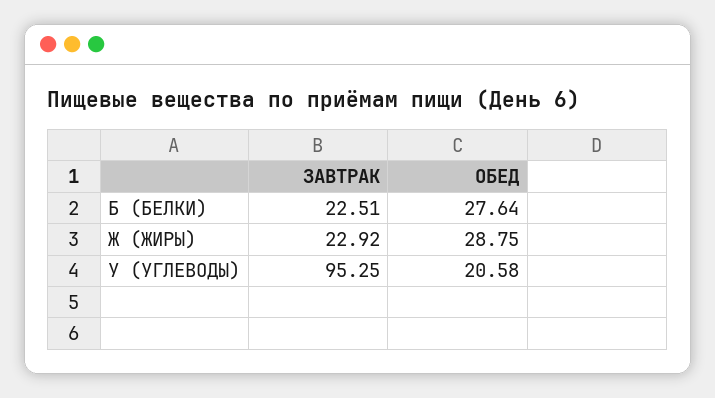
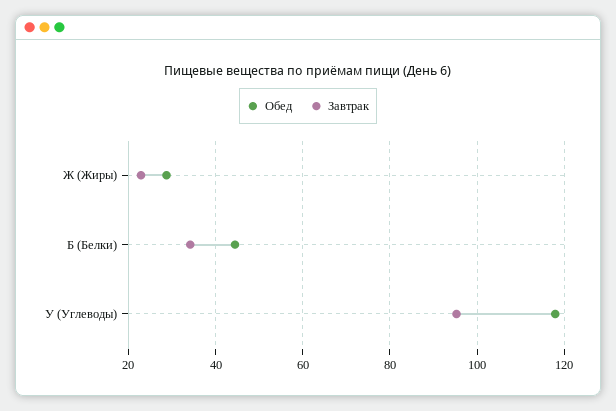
  {
    "ЗАВТРАК": {
-     "Б (БЕЛКИ)": 22.51,
+     "Б (БЕЛКИ)": 34,
      "Ж (ЖИРЫ)": 22.92,
      "У (УГЛЕВОДЫ)": 95.25
    },
    "ОБЕД": {
-     "Б (БЕЛКИ)": 27.64,
+     "Б (БЕЛКИ)": 44,
      "Ж (ЖИРЫ)": 28.75,
-     "У (УГЛЕВОДЫ)": 20.58
+     "У (УГЛЕВОДЫ)": 118
    }
  }

